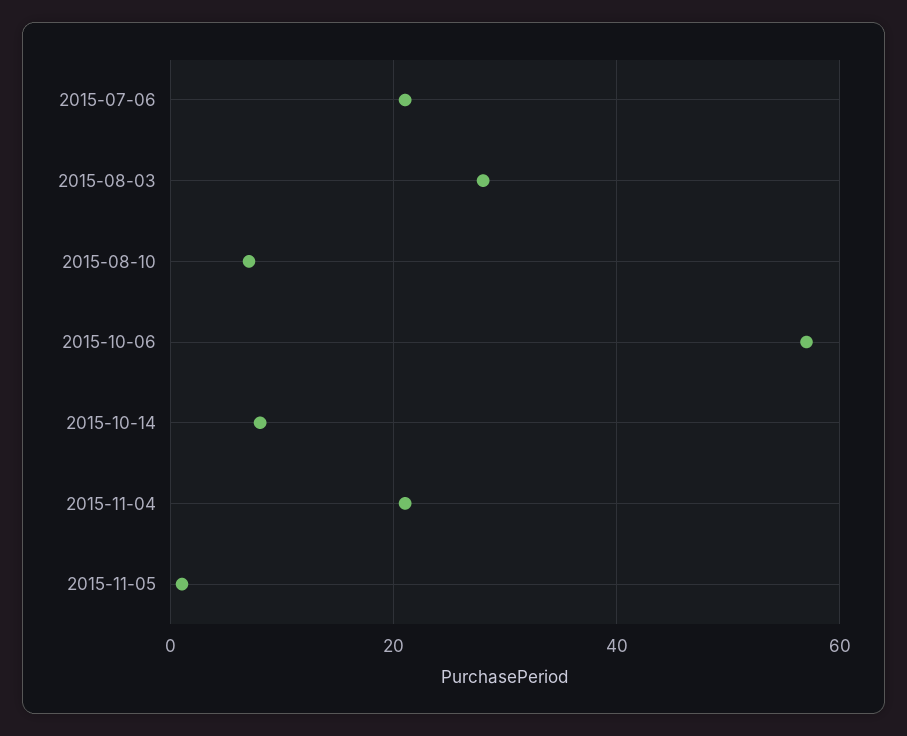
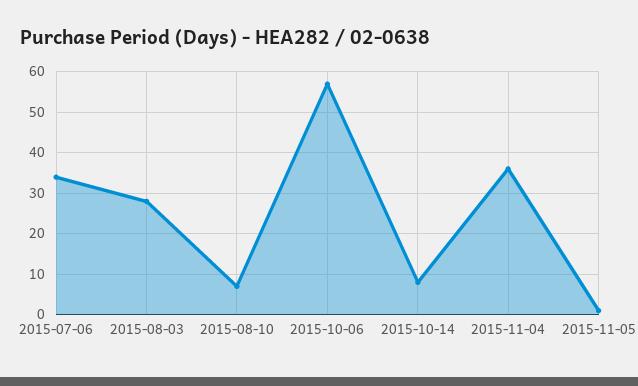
  {
-   "2015-07-06": 20,
+   "2015-07-06": 35,
    "2015-08-03": 30,
    "2015-08-10": 5,
    "2015-10-06": 55,
    "2015-10-14": 10,
-   "2015-11-04": 20,
+   "2015-11-04": 35,
    "2015-11-05": 0
  }

